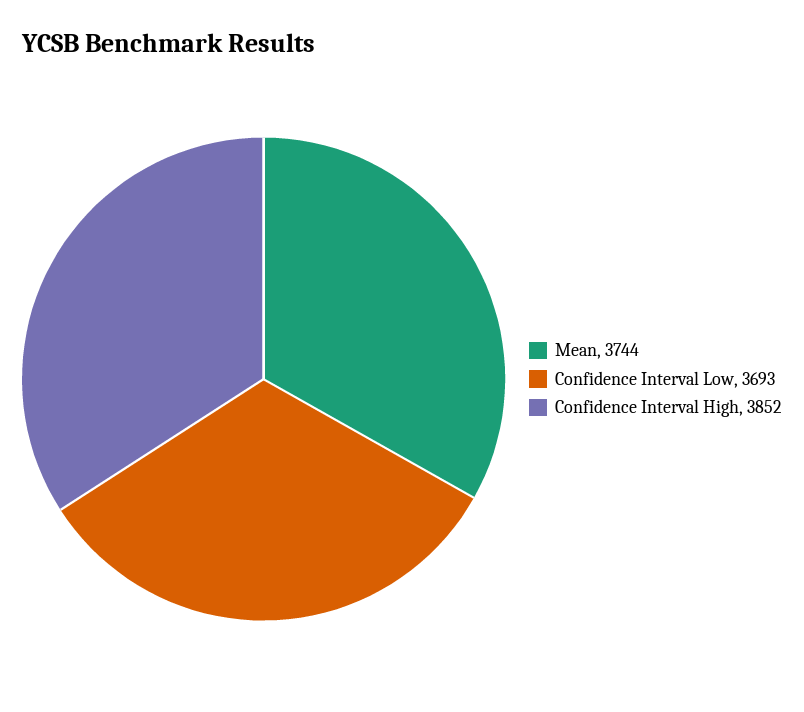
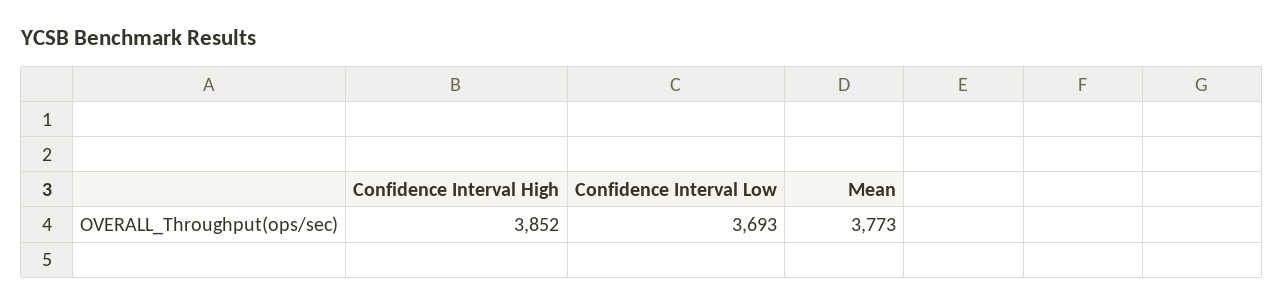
  {
-   "Mean": 3744,
+   "Mean": 3773,
    "Confidence Interval Low": 3693,
    "Confidence Interval High": 3852
  }

